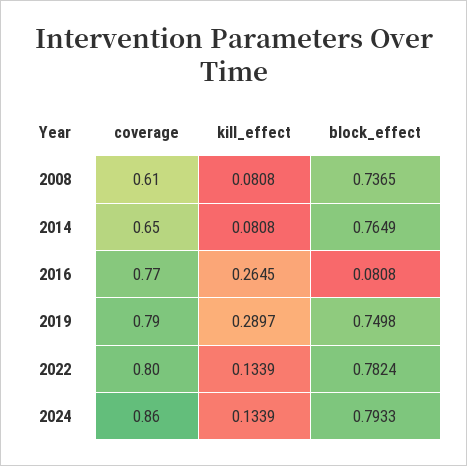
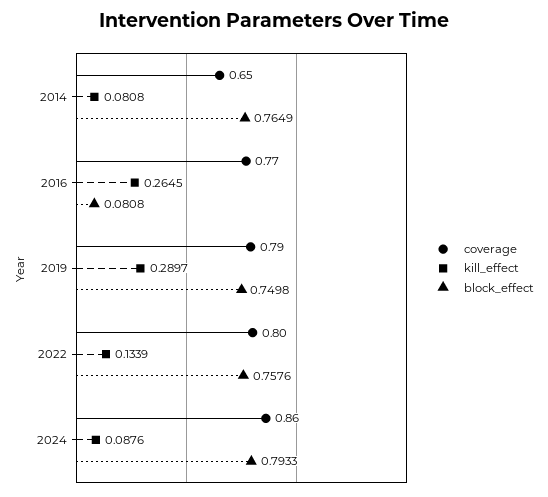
  {
    "coverage": {
-     "2008": 0.61,
      "2014": 0.65,
      "2016": 0.77,
      "2019": 0.79,
      "2022": 0.8,
      "2024": 0.86
    },
    "kill_effect": {
-     "2008": 0.0808,
      "2014": 0.0808,
      "2016": 0.2645,
      "2019": 0.2897,
      "2022": 0.1339,
-     "2024": 0.1339
+     "2024": 0.0876
    },
    "block_effect": {
-     "2008": 0.7365,
      "2014": 0.7649,
      "2016": 0.0808,
      "2019": 0.7498,
-     "2022": 0.7824,
+     "2022": 0.7576,
      "2024": 0.7933
    }
  }

